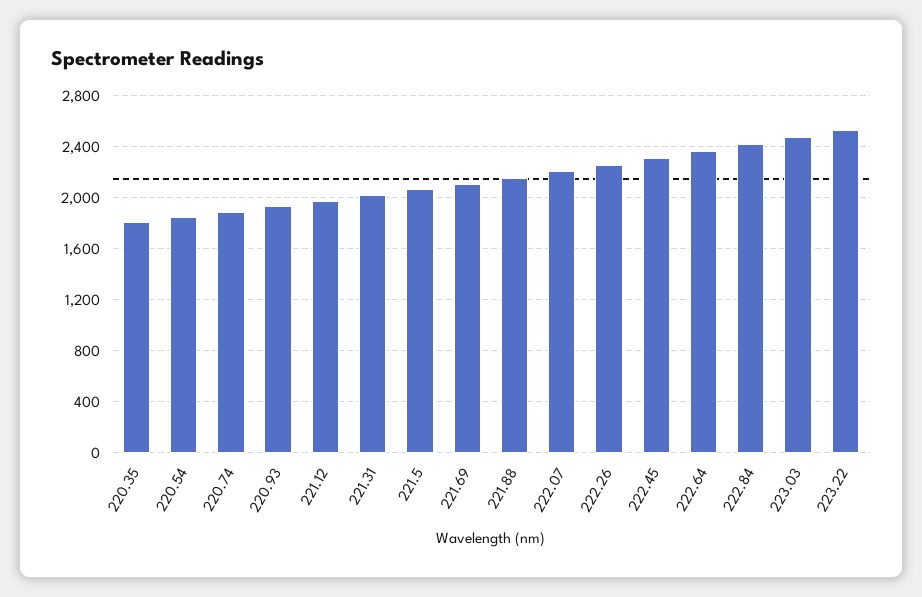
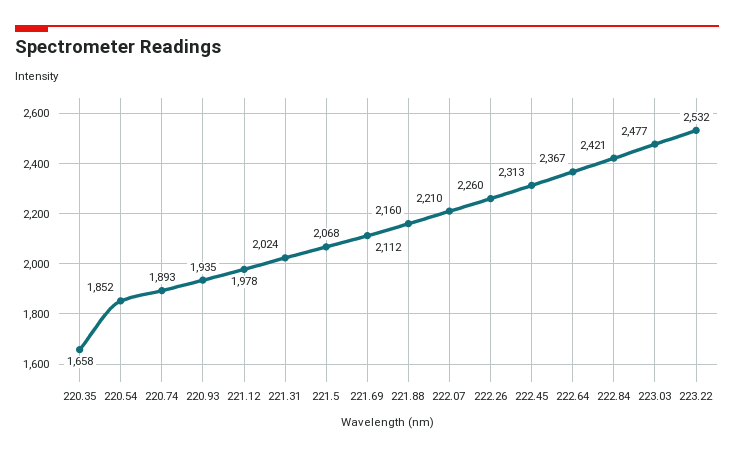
  {
-   "220.35": 1800,
+   "220.35": 1658,
    "220.54": 1852,
    "220.74": 1893,
    "220.93": 1935,
    "221.12": 1978,
    "221.31": 2024,
    "221.5": 2068,
    "221.69": 2112,
    "221.88": 2160,
    "222.07": 2210,
    "222.26": 2260,
    "222.45": 2313,
    "222.64": 2367,
    "222.84": 2421,
    "223.03": 2477,
    "223.22": 2532
  }

